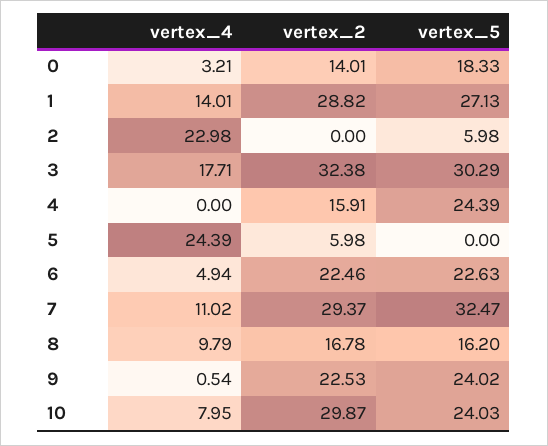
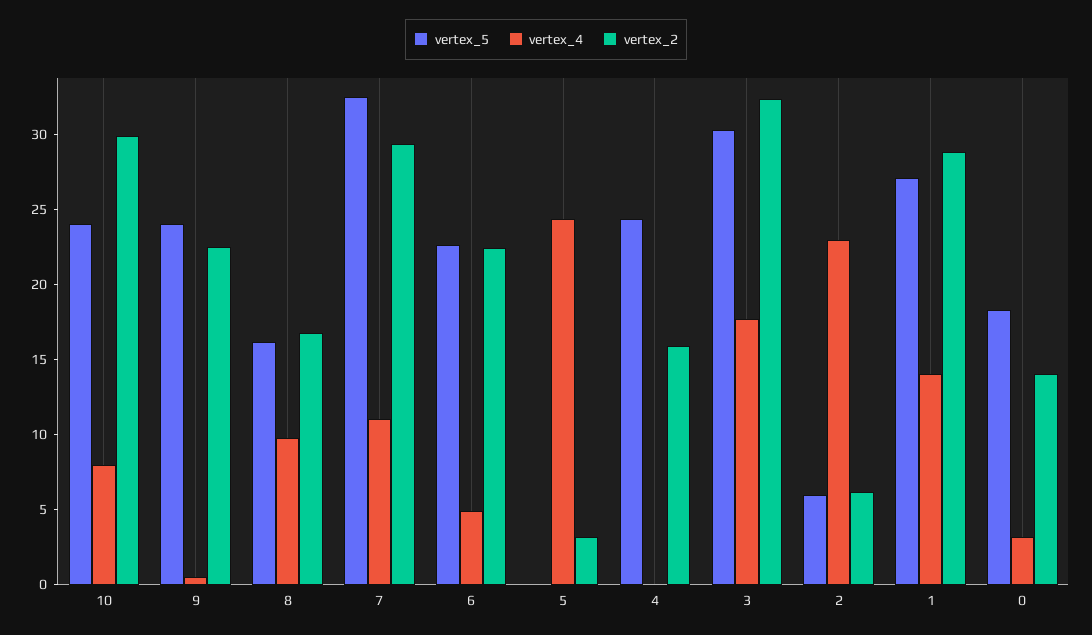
  {
    "vertex_4": {
      "0": 3.21,
      "1": 14.01,
      "2": 22.98,
      "3": 17.71,
      "4": 0,
      "5": 24.39,
      "6": 4.94,
      "7": 11.02,
      "8": 9.79,
      "9": 0.54,
      "10": 7.95
    },
    "vertex_2": {
      "0": 14.01,
      "1": 28.82,
-     "2": 0,
+     "2": 6,
      "3": 32.38,
      "4": 15.91,
-     "5": 5.98,
+     "5": 3,
      "6": 22.46,
      "7": 29.37,
      "8": 16.78,
      "9": 22.53,
      "10": 29.87
    },
    "vertex_5": {
      "0": 18.33,
      "1": 27.13,
      "2": 5.98,
      "3": 30.29,
      "4": 24.39,
      "5": 0,
      "6": 22.63,
      "7": 32.47,
      "8": 16.2,
      "9": 24.02,
      "10": 24.03
    }
  }

